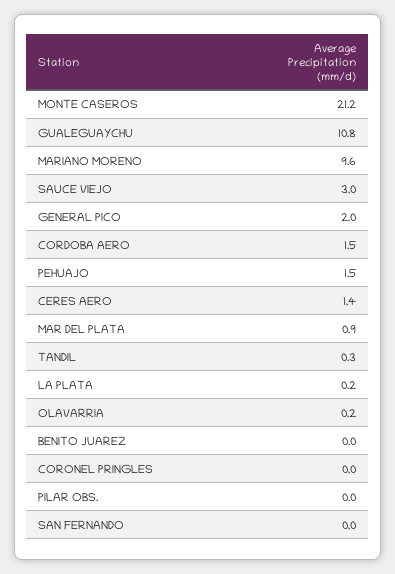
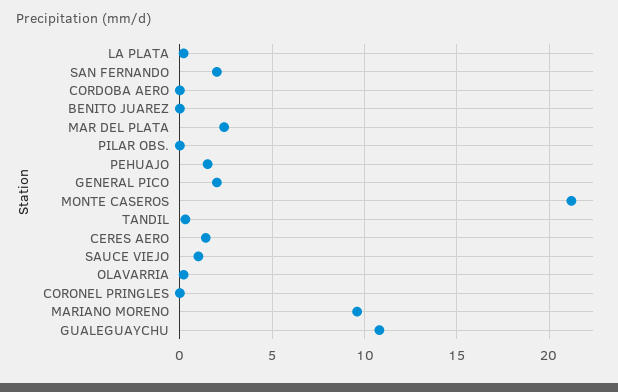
  {
    "MONTE CASEROS": 21.2,
    "GUALEGUAYCHU": 10.8,
    "MARIANO MORENO": 9.6,
-   "SAUCE VIEJO": 3,
+   "SAUCE VIEJO": 1,
    "GENERAL PICO": 2,
-   "CORDOBA AERO": 1.5,
+   "CORDOBA AERO": 0,
    "PEHUAJO": 1.5,
    "CERES AERO": 1.4,
-   "MAR DEL PLATA": 0.9,
+   "MAR DEL PLATA": 2.5,
    "TANDIL": 0.3,
    "LA PLATA": 0.2,
    "OLAVARRIA": 0.2,
    "BENITO JUAREZ": 0,
    "CORONEL PRINGLES": 0,
    "PILAR OBS.": 0,
-   "SAN FERNANDO": 0
+   "SAN FERNANDO": 2
  }

